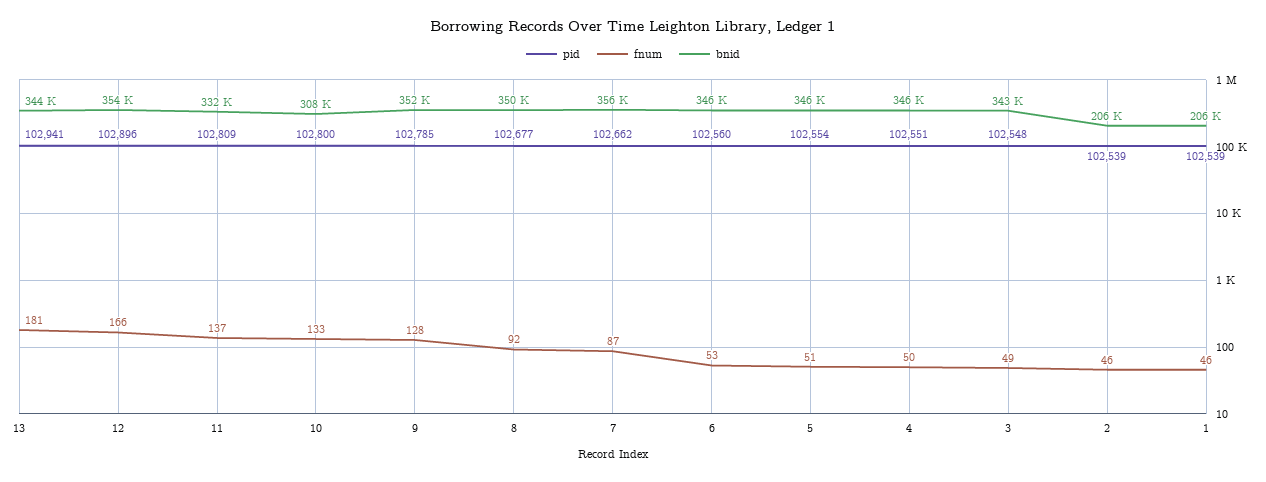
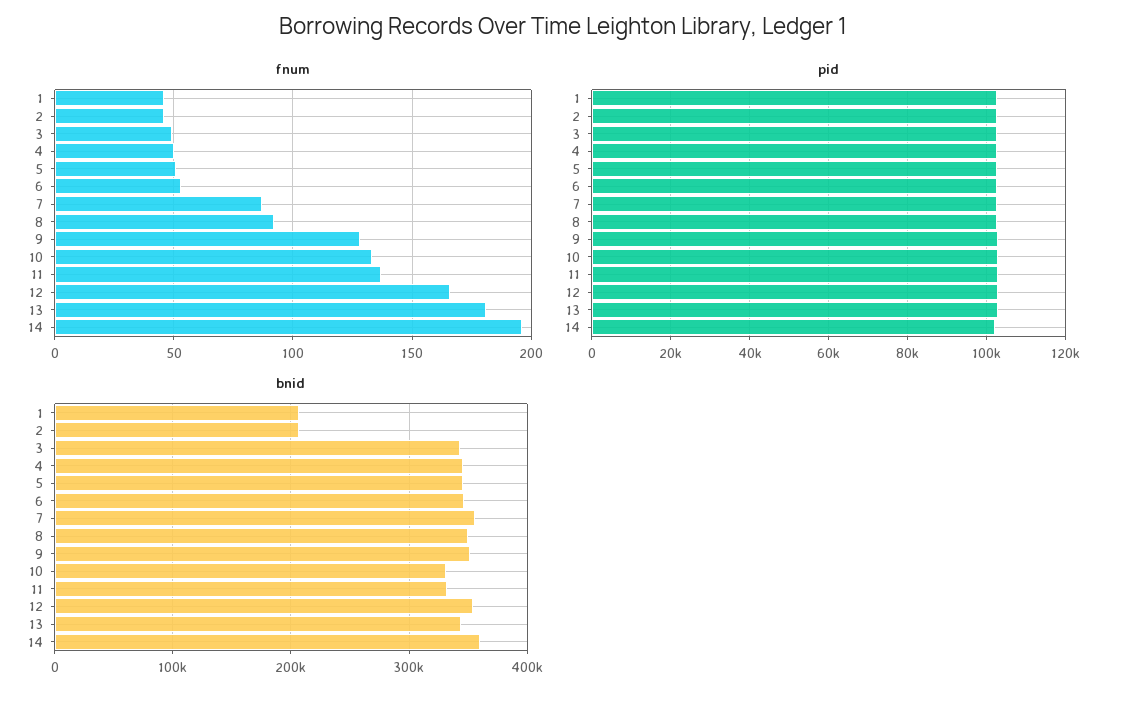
  {
    "pid": {
      "13": 102941,
      "12": 102896,
      "11": 102809,
      "10": 102800,
      "9": 102785,
      "8": 102677,
      "7": 102662,
      "6": 102560,
      "5": 102554,
      "4": 102551,
      "3": 102548,
      "2": 102539,
-     "1": 102539
+     "1": 102539,
+     "14": 102000
    },
    "fnum": {
      "13": 181,
      "12": 166,
      "11": 137,
      "10": 133,
      "9": 128,
      "8": 92,
      "7": 87,
      "6": 53,
      "5": 51,
      "4": 50,
      "3": 49,
      "2": 46,
-     "1": 46
+     "1": 46,
+     "14": 195
    },
    "bnid": {
      "13": 344000,
      "12": 354000,
      "11": 332000,
-     "10": 308000,
+     "10": 330000,
      "9": 352000,
      "8": 350000,
      "7": 356000,
      "6": 346000,
      "5": 346000,
      "4": 346000,
      "3": 343000,
      "2": 206000,
-     "1": 206000
+     "1": 206000,
+     "14": 360000
    }
  }

